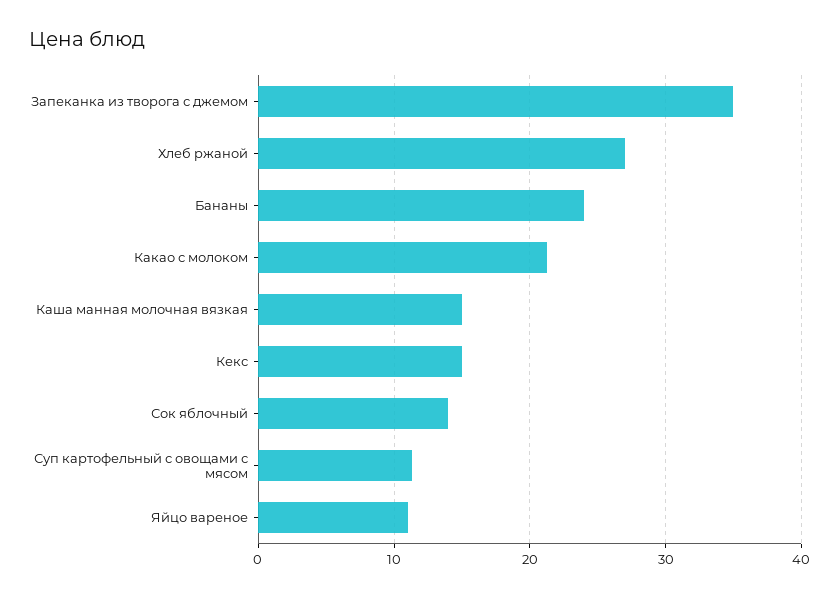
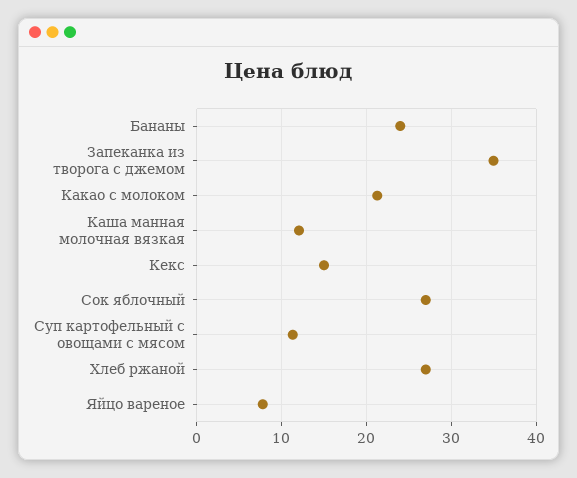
  {
    "Запеканка из творога с джемом": 35,
    "Хлеб ржаной": 27,
    "Бананы": 24,
    "Какао с молоком": 21,
-   "Каша манная молочная вязкая": 15,
+   "Каша манная молочная вязкая": 12,
    "Кекс": 15,
-   "Сок яблочный": 14,
+   "Сок яблочный": 27,
    "Суп картофельный с овощами с мясом": 11,
-   "Яйцо вареное": 11
+   "Яйцо вареное": 8
  }

